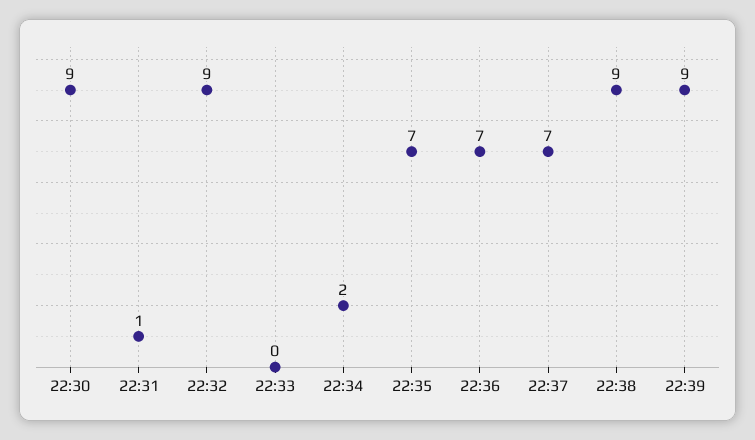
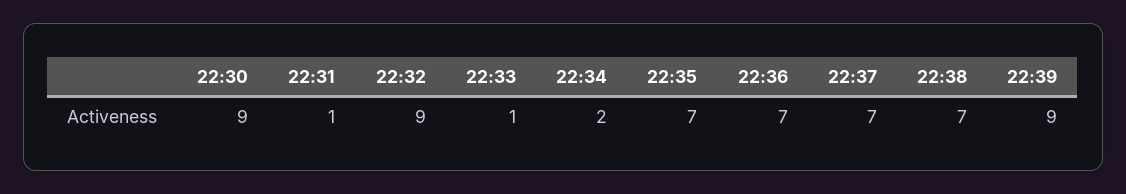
  {
    "22:30": 9,
    "22:31": 1,
    "22:32": 9,
-   "22:33": 0,
+   "22:33": 1,
    "22:34": 2,
    "22:35": 7,
    "22:36": 7,
    "22:37": 7,
-   "22:38": 9,
+   "22:38": 7,
    "22:39": 9
  }

